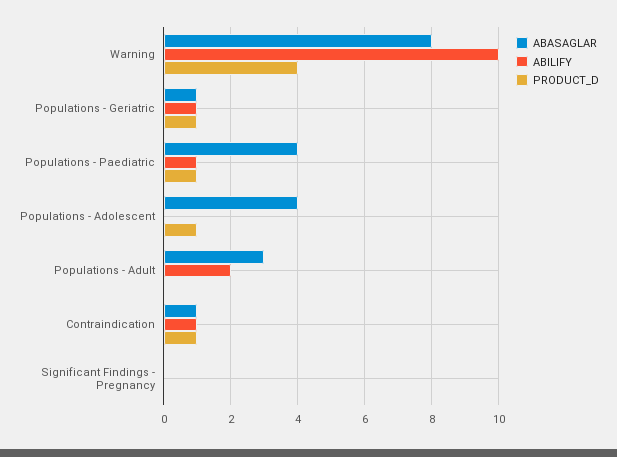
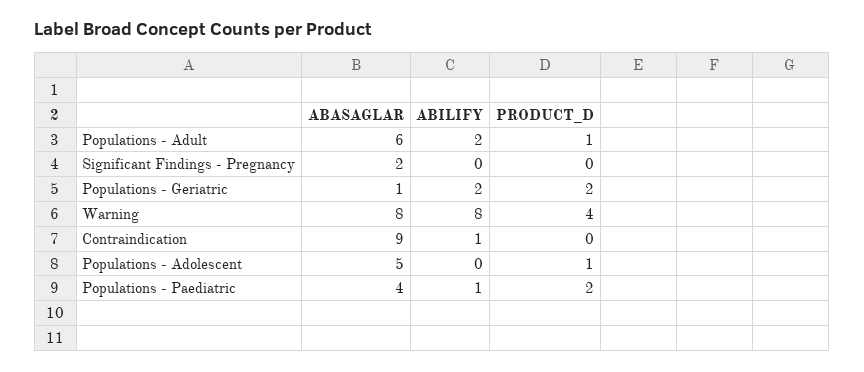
  {
    "ABASAGLAR": {
      "Warning": 8,
      "Populations - Geriatric": 1,
      "Populations - Paediatric": 4,
-     "Populations - Adolescent": 4,
+     "Populations - Adolescent": 5,
-     "Populations - Adult": 3,
+     "Populations - Adult": 6,
-     "Contraindication": 1,
+     "Contraindication": 9,
-     "Significant Findings - Pregnancy": 0
+     "Significant Findings - Pregnancy": 2
    },
    "ABILIFY": {
-     "Warning": 10,
+     "Warning": 8,
-     "Populations - Geriatric": 1,
+     "Populations - Geriatric": 2,
      "Populations - Paediatric": 1,
      "Populations - Adolescent": 0,
      "Populations - Adult": 2,
      "Contraindication": 1,
      "Significant Findings - Pregnancy": 0
    },
    "PRODUCT_D": {
      "Warning": 4,
-     "Populations - Geriatric": 1,
+     "Populations - Geriatric": 2,
-     "Populations - Paediatric": 1,
+     "Populations - Paediatric": 2,
      "Populations - Adolescent": 1,
-     "Populations - Adult": 0,
+     "Populations - Adult": 1,
-     "Contraindication": 1,
+     "Contraindication": 0,
      "Significant Findings - Pregnancy": 0
    }
  }

